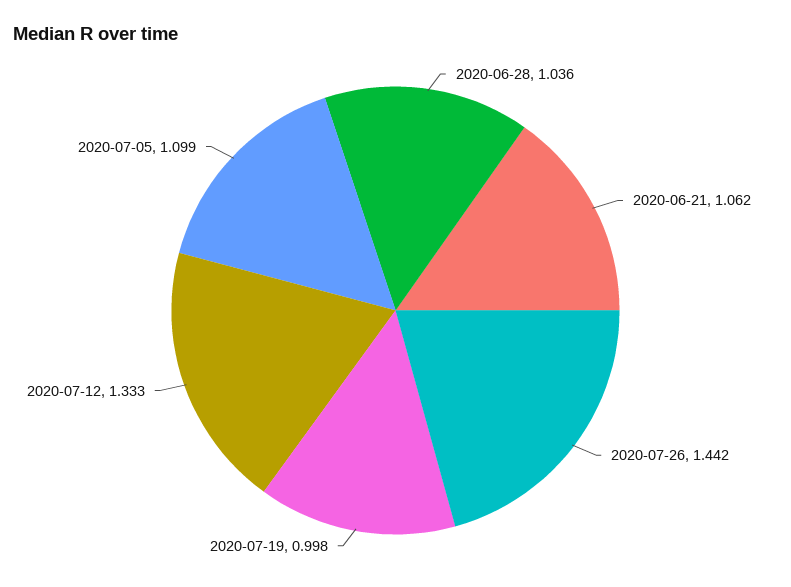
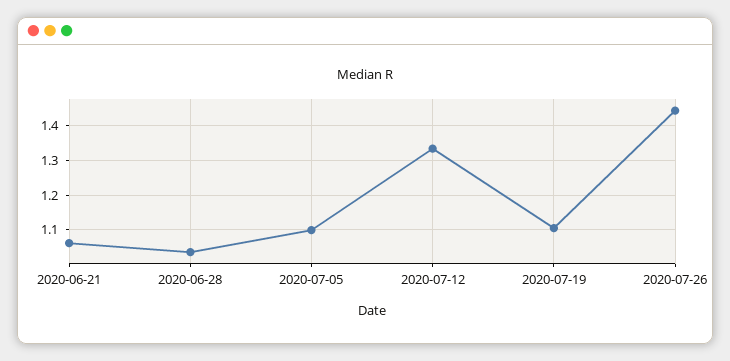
  {
    "2020-06-28": 1.036,
    "2020-06-21": 1.062,
    "2020-07-26": 1.442,
-   "2020-07-19": 0.998,
+   "2020-07-19": 1.1,
    "2020-07-12": 1.333,
    "2020-07-05": 1.099
  }

